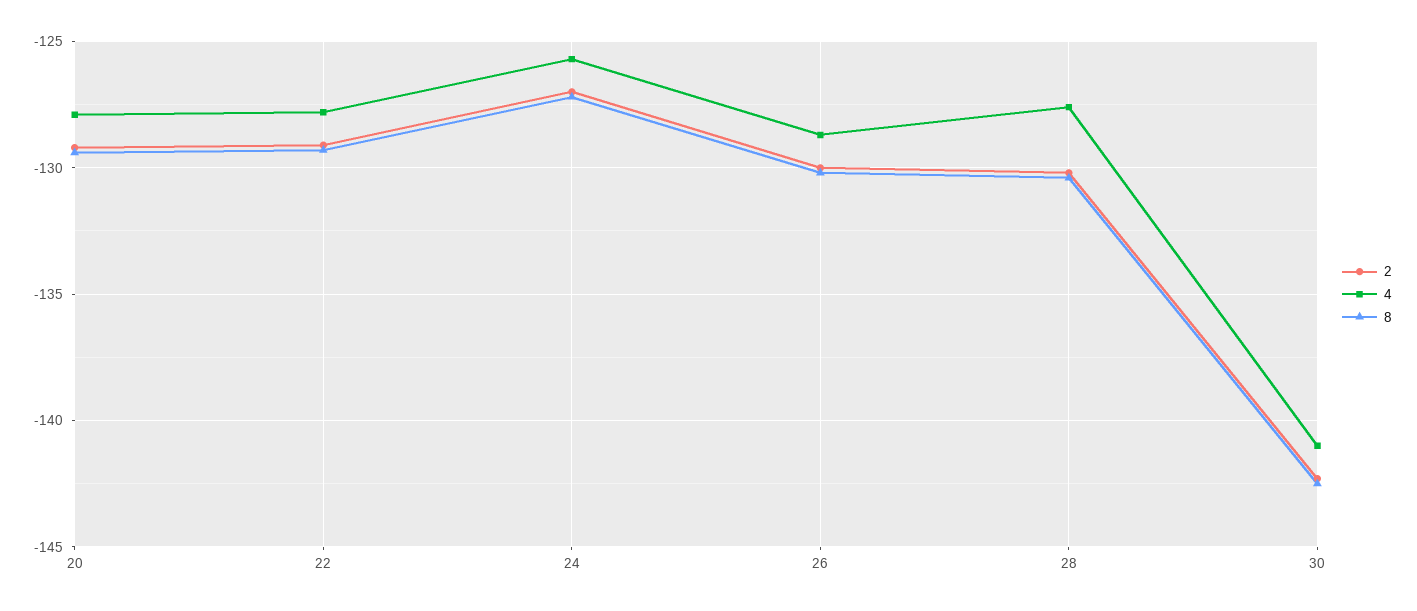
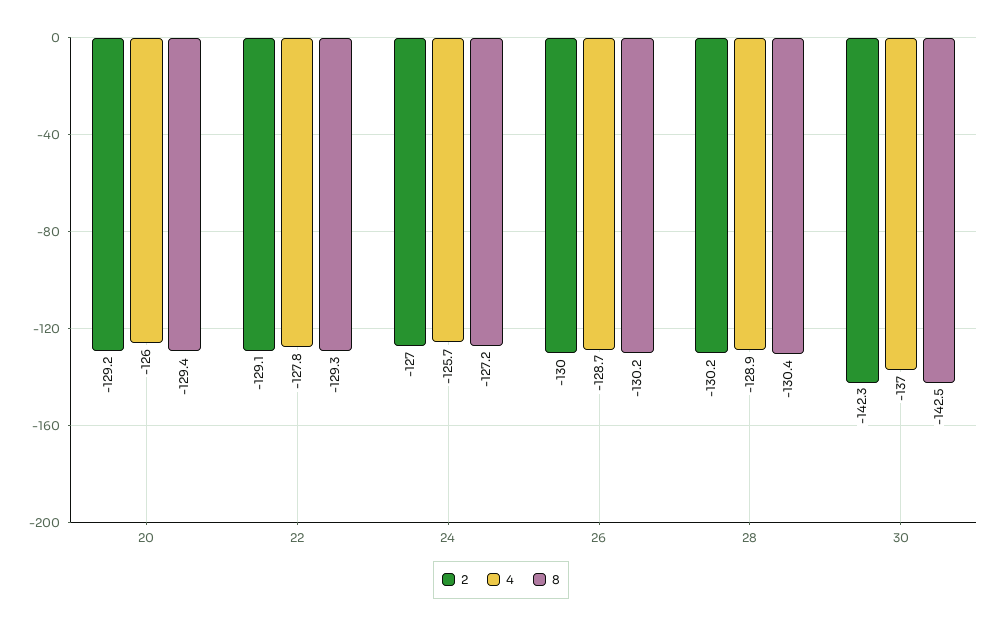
  {
    "2": {
      "20": -129.2,
      "22": -129.1,
      "24": -127,
      "26": -130,
      "28": -130.2,
      "30": -142.3
    },
    "4": {
-     "20": -128,
+     "20": -126,
      "22": -127.8,
      "24": -125.7,
      "26": -128.7,
-     "28": -127.5,
+     "28": -128.9,
-     "30": -141
+     "30": -137
    },
    "8": {
      "20": -129.4,
      "22": -129.3,
      "24": -127.2,
      "26": -130.2,
      "28": -130.4,
      "30": -142.5
    }
  }

